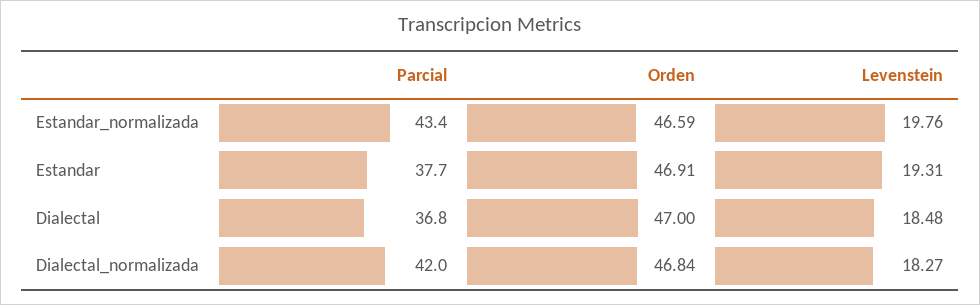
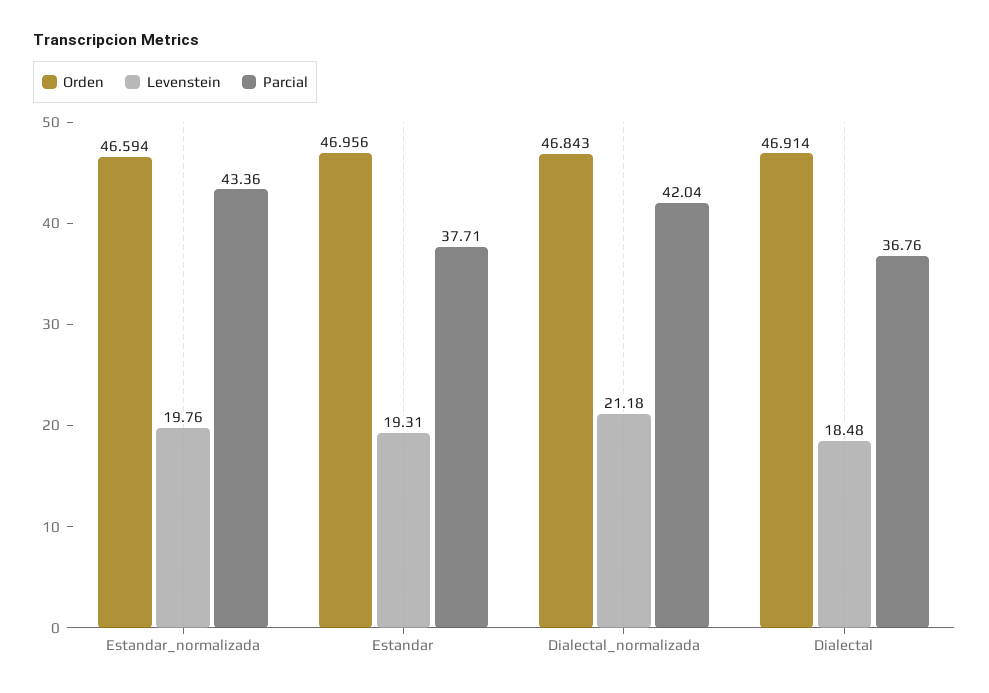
  {
    "Parcial": {
      "Estandar_normalizada": 43.36,
      "Estandar": 37.71,
      "Dialectal": 36.76,
      "Dialectal_normalizada": 42.04
    },
    "Orden": {
      "Estandar_normalizada": 46.594,
-     "Estandar": 46.91,
+     "Estandar": 46.956,
-     "Dialectal": 47,
+     "Dialectal": 46.914,
      "Dialectal_normalizada": 46.843
    },
    "Levenstein": {
      "Estandar_normalizada": 19.76,
      "Estandar": 19.31,
      "Dialectal": 18.48,
-     "Dialectal_normalizada": 18.27
+     "Dialectal_normalizada": 21.18
    }
  }

